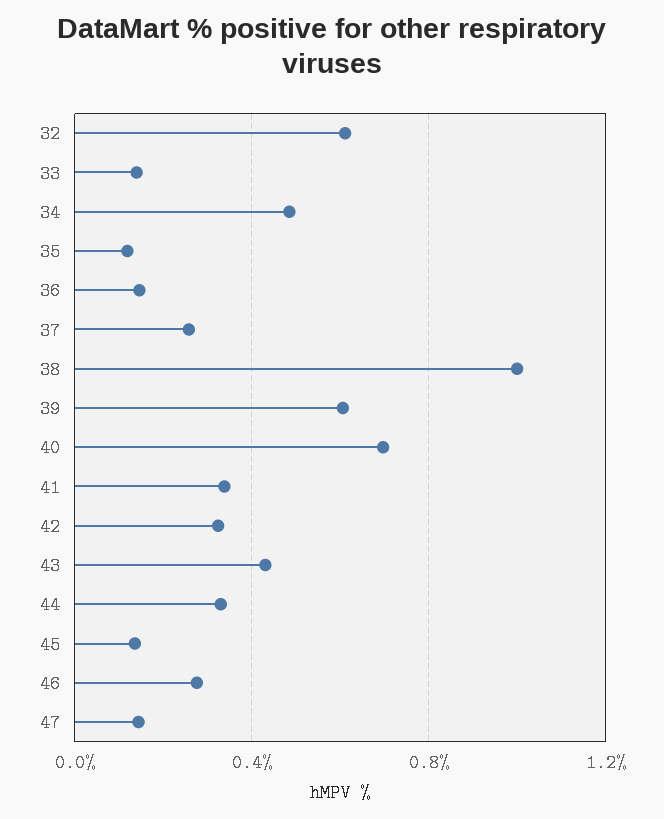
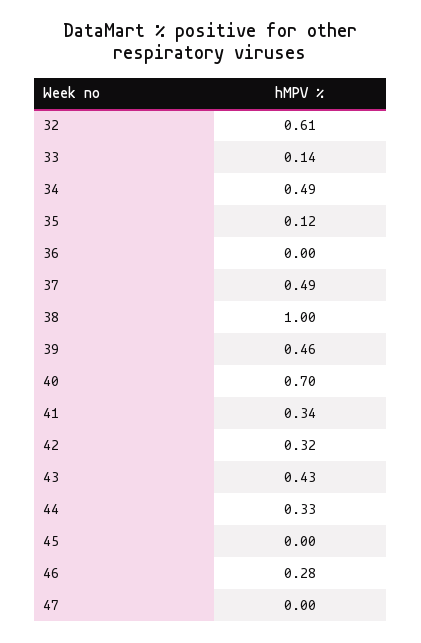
  {
    "32": 0.61,
    "33": 0.14,
    "34": 0.49,
    "35": 0.12,
-   "36": 0.15,
+   "36": 0,
-   "37": 0.25,
+   "37": 0.49,
    "38": 1,
-   "39": 0.6,
+   "39": 0.46,
    "40": 0.7,
    "41": 0.34,
    "42": 0.32,
    "43": 0.43,
    "44": 0.33,
-   "45": 0.15,
+   "45": 0,
    "46": 0.28,
-   "47": 0.15
+   "47": 0
  }

